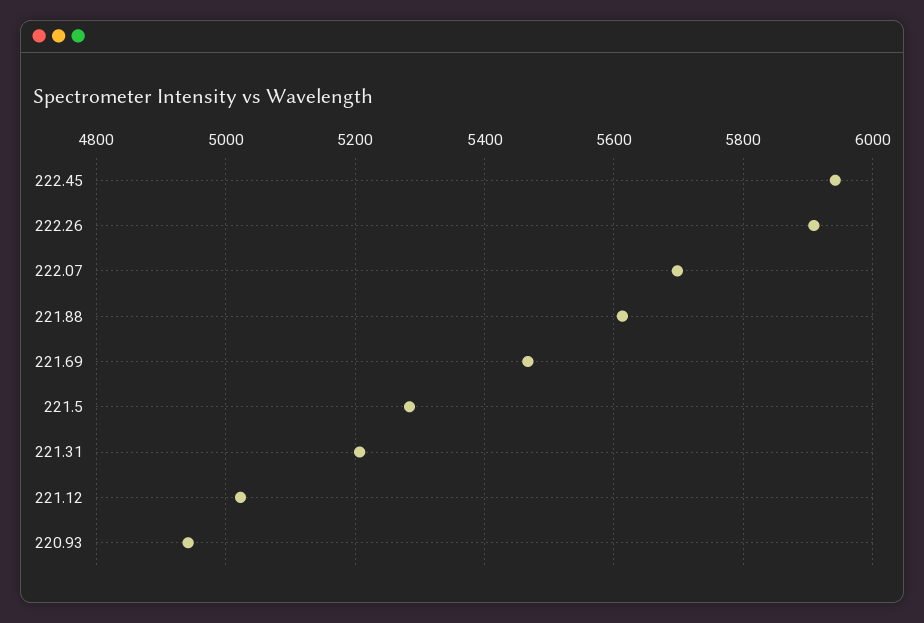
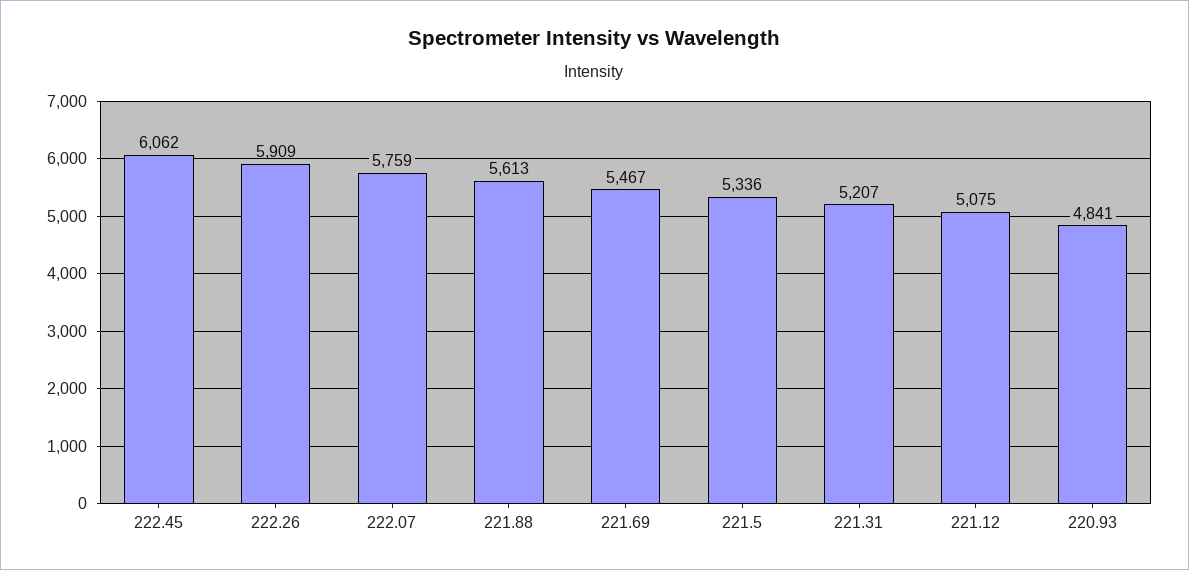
  {
-   "222.45": 5940,
+   "222.45": 6062,
    "222.26": 5909,
-   "222.07": 5700,
+   "222.07": 5759,
    "221.88": 5613,
    "221.69": 5467,
-   "221.5": 5280,
+   "221.5": 5336,
    "221.31": 5207,
-   "221.12": 5020,
+   "221.12": 5075,
-   "220.93": 4940
+   "220.93": 4841
  }

